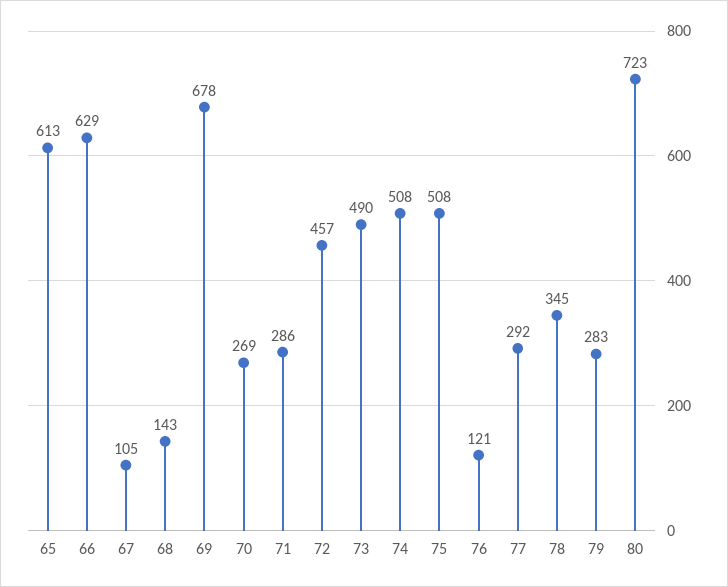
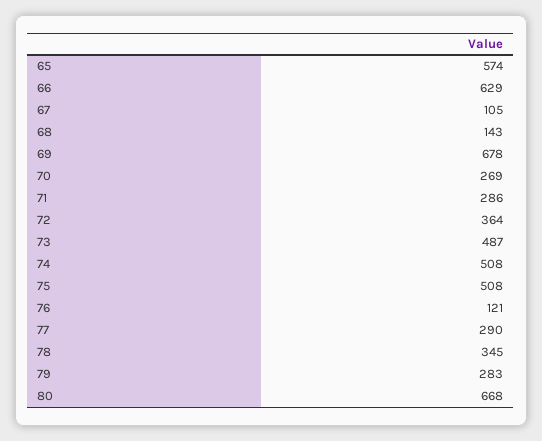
  {
-   "65": 613,
+   "65": 574,
    "66": 629,
    "67": 105,
    "68": 143,
    "69": 678,
    "70": 269,
    "71": 286,
-   "72": 457,
+   "72": 364,
-   "73": 490,
+   "73": 487,
    "74": 508,
    "75": 508,
    "76": 121,
-   "77": 292,
+   "77": 290,
    "78": 345,
    "79": 283,
-   "80": 723
+   "80": 668
  }

